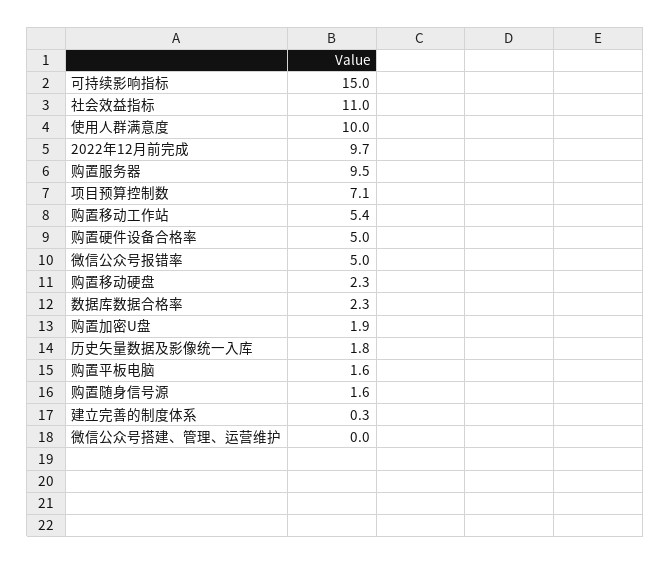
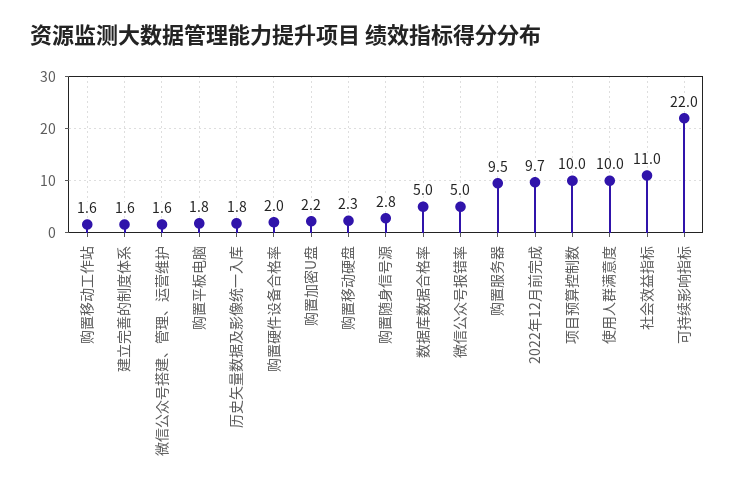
  {
-   "可持续影响指标": 15,
+   "可持续影响指标": 22,
    "社会效益指标": 11,
    "使用人群满意度": 10,
    "2022年12月前完成": 9.7,
    "购置服务器": 9.5,
-   "项目预算控制数": 7.1,
+   "项目预算控制数": 10,
-   "购置移动工作站": 5.4,
+   "购置移动工作站": 1.6,
-   "购置硬件设备合格率": 5,
+   "购置硬件设备合格率": 2,
    "微信公众号报错率": 5,
    "购置移动硬盘": 2.3,
-   "数据库数据合格率": 2.3,
+   "数据库数据合格率": 5,
-   "购置加密U盘": 1.9,
+   "购置加密U盘": 2.2,
    "历史矢量数据及影像统一入库": 1.8,
-   "购置平板电脑": 1.6,
+   "购置平板电脑": 1.8,
-   "购置随身信号源": 1.6,
+   "购置随身信号源": 2.8,
-   "建立完善的制度体系": 0.3,
+   "建立完善的制度体系": 1.6,
-   "微信公众号搭建、管理、运营维护": 0
+   "微信公众号搭建、管理、运营维护": 1.6
  }

